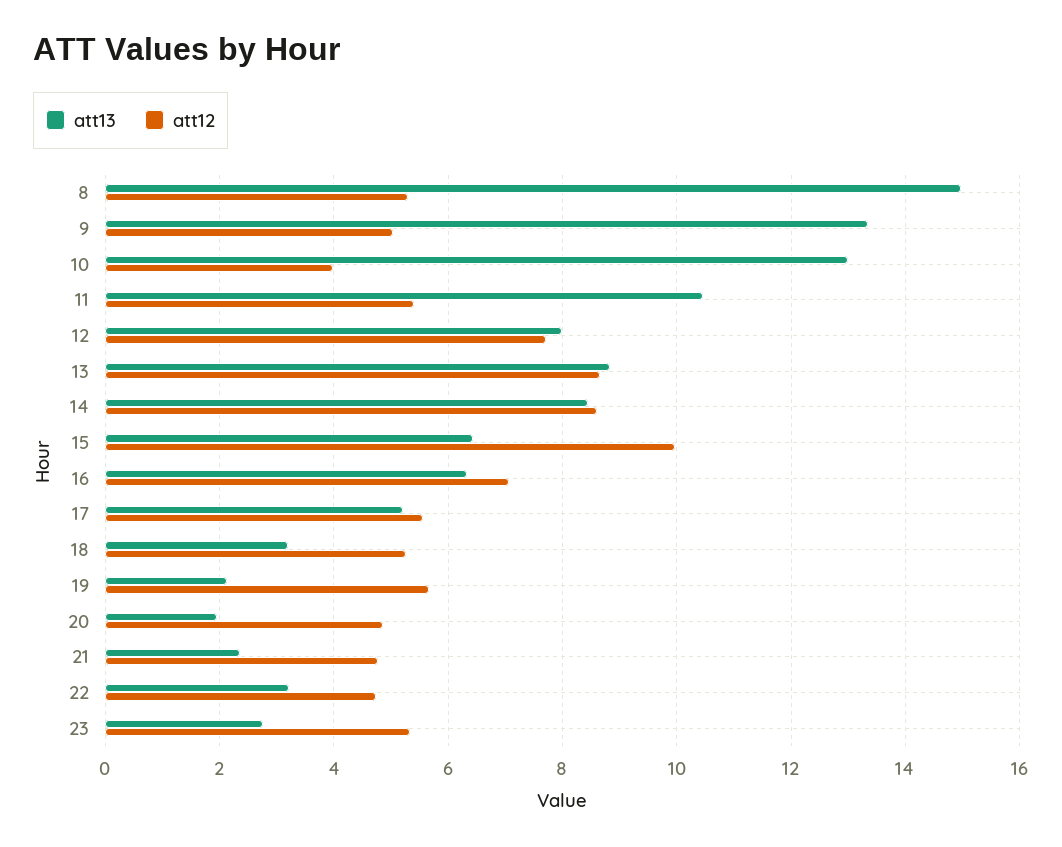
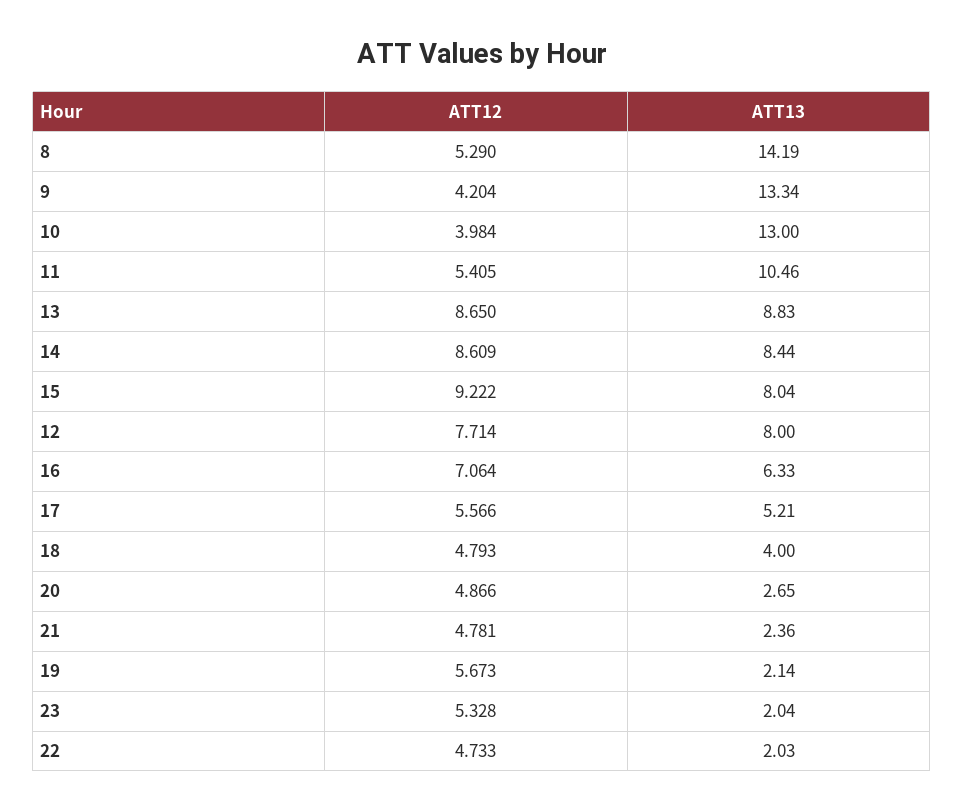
  {
    "att13": {
-     "8": 15,
+     "8": 14.19,
      "9": 13.34,
      "10": 13,
      "11": 10.46,
      "12": 8,
      "13": 8.83,
      "14": 8.44,
-     "15": 6.4,
+     "15": 8.04,
      "16": 6.33,
      "17": 5.21,
-     "18": 3.2,
+     "18": 4,
      "19": 2.14,
-     "20": 2,
+     "20": 2.65,
      "21": 2.36,
-     "22": 3.2,
+     "22": 2.03,
-     "23": 2.8
+     "23": 2.04
    },
    "att12": {
      "8": 5.29,
-     "9": 5,
+     "9": 4.204,
      "10": 3.984,
      "11": 5.405,
      "12": 7.714,
      "13": 8.65,
      "14": 8.609,
-     "15": 10,
+     "15": 9.222,
      "16": 7.064,
      "17": 5.566,
-     "18": 5.2,
+     "18": 4.793,
      "19": 5.673,
      "20": 4.866,
      "21": 4.781,
      "22": 4.733,
      "23": 5.328
    }
  }

